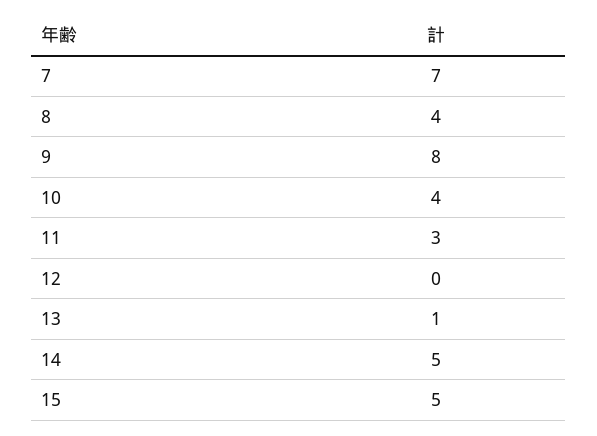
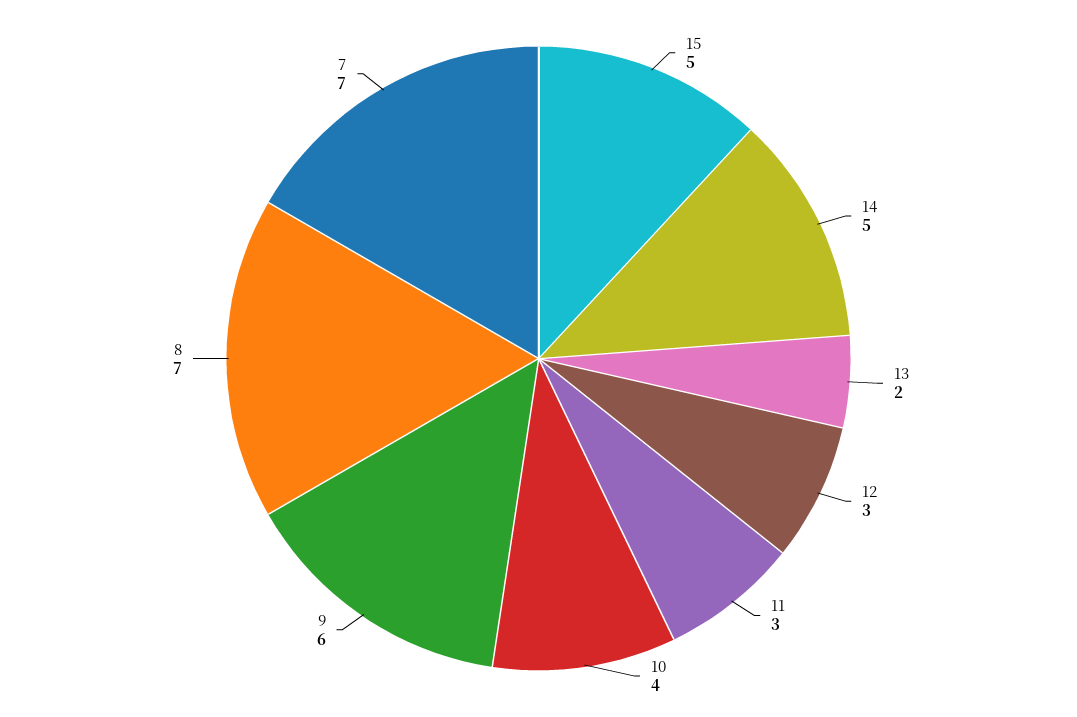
  {
    "7": 7,
-   "8": 4,
+   "8": 7,
-   "9": 8,
+   "9": 6,
    "10": 4,
    "11": 3,
-   "12": 0,
+   "12": 3,
-   "13": 1,
+   "13": 2,
    "14": 5,
    "15": 5
  }

